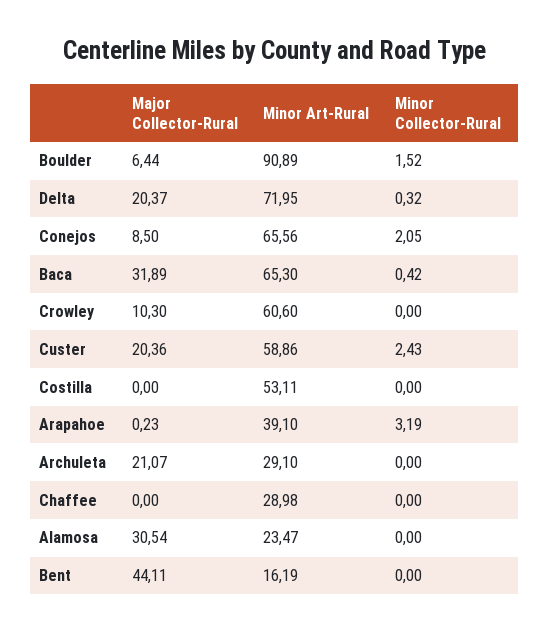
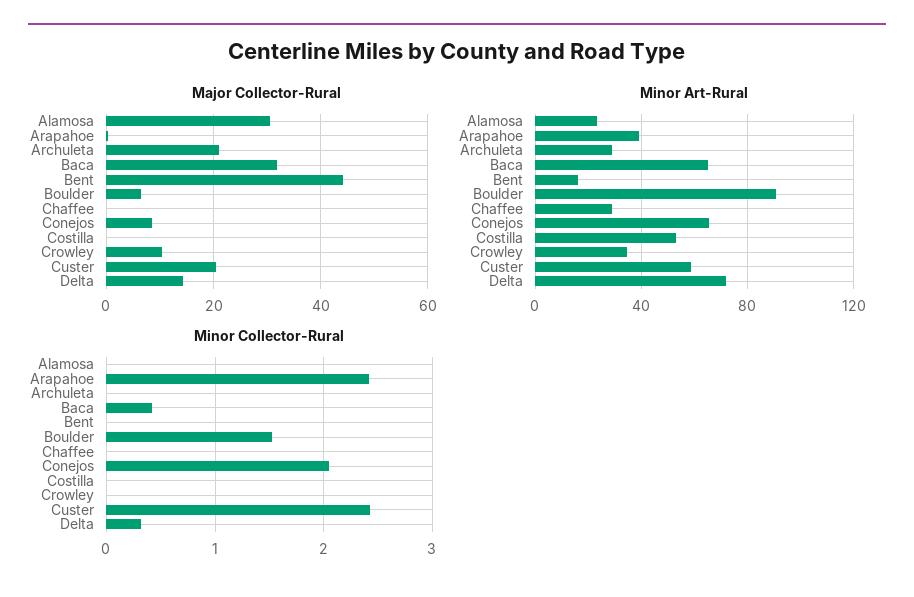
  {
    "Major Collector-Rural": {
      "Boulder": 6.44,
-     "Delta": 20.37,
+     "Delta": 14,
      "Conejos": 8.5,
      "Baca": 31.89,
      "Crowley": 10.3,
      "Custer": 20.36,
      "Costilla": 0,
      "Arapahoe": 0.23,
      "Archuleta": 21.07,
      "Chaffee": 0,
      "Alamosa": 30.54,
      "Bent": 44.11
    },
    "Minor Art-Rural": {
      "Boulder": 90.89,
      "Delta": 71.95,
      "Conejos": 65.56,
      "Baca": 65.3,
-     "Crowley": 60.6,
+     "Crowley": 35,
      "Custer": 58.86,
      "Costilla": 53.11,
      "Arapahoe": 39.1,
      "Archuleta": 29.1,
      "Chaffee": 28.98,
      "Alamosa": 23.47,
      "Bent": 16.19
    },
    "Minor Collector-Rural": {
      "Boulder": 1.52,
      "Delta": 0.32,
      "Conejos": 2.05,
      "Baca": 0.42,
      "Crowley": 0,
      "Custer": 2.43,
      "Costilla": 0,
-     "Arapahoe": 3.19,
+     "Arapahoe": 2.4,
      "Archuleta": 0,
      "Chaffee": 0,
      "Alamosa": 0,
      "Bent": 0
    }
  }

